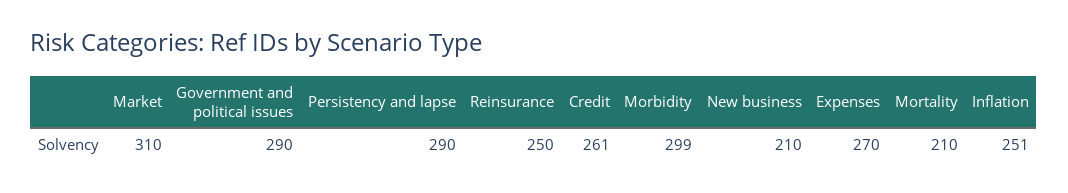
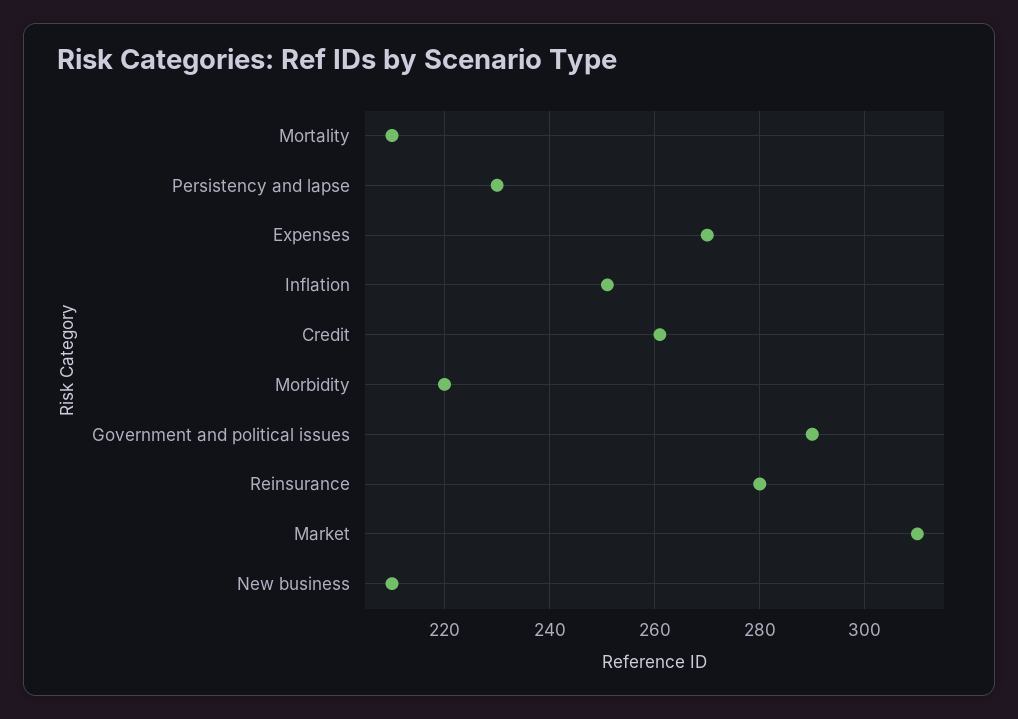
  {
    "Market": 310,
    "Government and political issues": 290,
-   "Persistency and lapse": 290,
+   "Persistency and lapse": 230,
-   "Reinsurance": 250,
+   "Reinsurance": 280,
    "Credit": 261,
-   "Morbidity": 299,
+   "Morbidity": 220,
    "New business": 210,
    "Expenses": 270,
    "Mortality": 210,
    "Inflation": 251
  }

